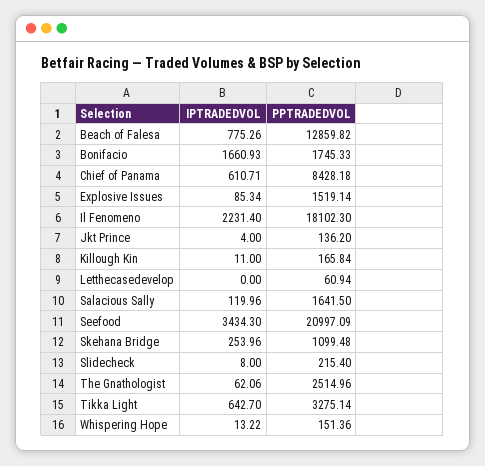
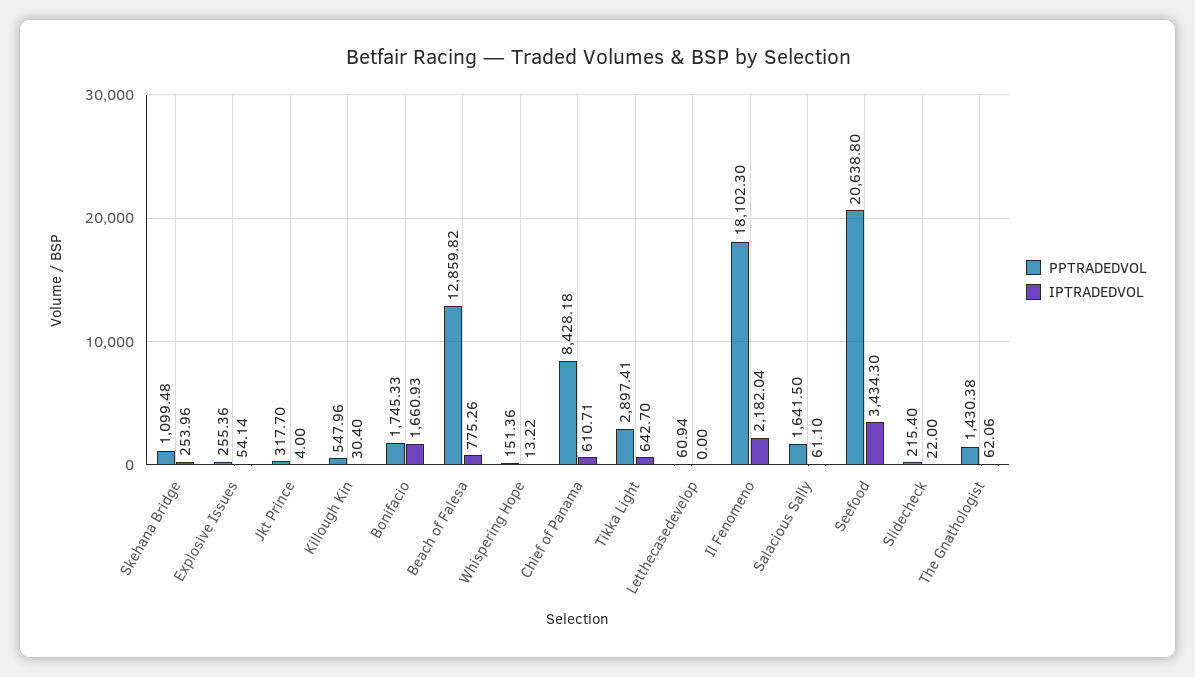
  {
    "IPTRADEDVOL": {
      "Beach of Falesa": 775.26,
      "Bonifacio": 1660.93,
      "Chief of Panama": 610.71,
-     "Explosive Issues": 85.34,
+     "Explosive Issues": 54.14,
-     "Il Fenomeno": 2231.4,
+     "Il Fenomeno": 2182.04,
      "Jkt Prince": 4,
-     "Killough Kin": 11,
+     "Killough Kin": 30.4,
      "Letthecasedevelop": 0,
-     "Salacious Sally": 119.96,
+     "Salacious Sally": 61.1,
      "Seefood": 3434.3,
      "Skehana Bridge": 253.96,
-     "Slidecheck": 8,
+     "Slidecheck": 22,
      "The Gnathologist": 62.06,
      "Tikka Light": 642.7,
      "Whispering Hope": 13.22
    },
    "PPTRADEDVOL": {
      "Beach of Falesa": 12859.82,
      "Bonifacio": 1745.33,
      "Chief of Panama": 8428.18,
-     "Explosive Issues": 1519.14,
+     "Explosive Issues": 255.36,
      "Il Fenomeno": 18102.3,
-     "Jkt Prince": 136.2,
+     "Jkt Prince": 317.7,
-     "Killough Kin": 165.84,
+     "Killough Kin": 547.96,
      "Letthecasedevelop": 60.94,
      "Salacious Sally": 1641.5,
-     "Seefood": 20997.09,
+     "Seefood": 20638.8,
      "Skehana Bridge": 1099.48,
      "Slidecheck": 215.4,
-     "The Gnathologist": 2514.96,
+     "The Gnathologist": 1430.38,
-     "Tikka Light": 3275.14,
+     "Tikka Light": 2897.41,
      "Whispering Hope": 151.36
    }
  }

